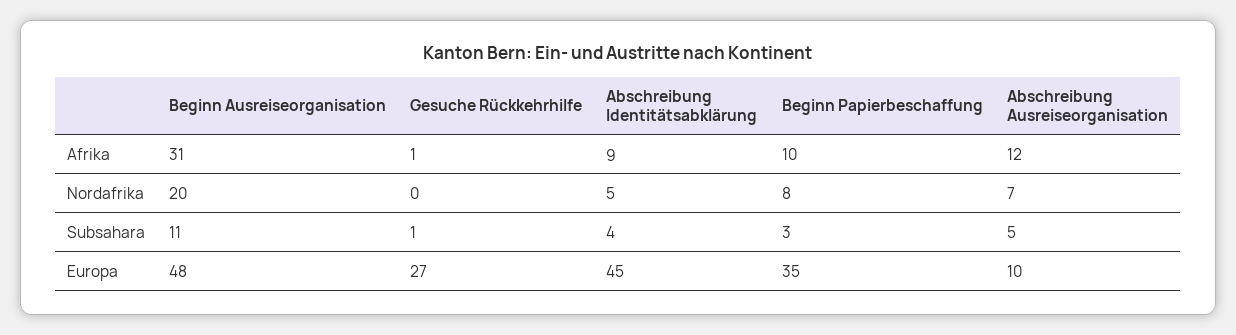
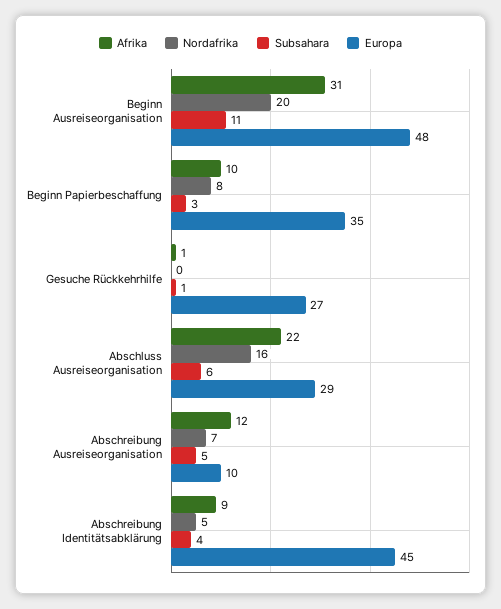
  {
    "Afrika": {
      "Beginn Ausreiseorganisation": 31,
      "Gesuche Rückkehrhilfe": 1,
      "Abschreibung Identitätsabklärung": 9,
      "Beginn Papierbeschaffung": 10,
-     "Abschreibung Ausreiseorganisation": 12
+     "Abschreibung Ausreiseorganisation": 12,
+     "Abschluss Ausreiseorganisation": 22
    },
    "Nordafrika": {
      "Beginn Ausreiseorganisation": 20,
      "Gesuche Rückkehrhilfe": 0,
      "Abschreibung Identitätsabklärung": 5,
      "Beginn Papierbeschaffung": 8,
-     "Abschreibung Ausreiseorganisation": 7
+     "Abschreibung Ausreiseorganisation": 7,
+     "Abschluss Ausreiseorganisation": 16
    },
    "Subsahara": {
      "Beginn Ausreiseorganisation": 11,
      "Gesuche Rückkehrhilfe": 1,
      "Abschreibung Identitätsabklärung": 4,
      "Beginn Papierbeschaffung": 3,
-     "Abschreibung Ausreiseorganisation": 5
+     "Abschreibung Ausreiseorganisation": 5,
+     "Abschluss Ausreiseorganisation": 6
    },
    "Europa": {
      "Beginn Ausreiseorganisation": 48,
      "Gesuche Rückkehrhilfe": 27,
      "Abschreibung Identitätsabklärung": 45,
      "Beginn Papierbeschaffung": 35,
-     "Abschreibung Ausreiseorganisation": 10
+     "Abschreibung Ausreiseorganisation": 10,
+     "Abschluss Ausreiseorganisation": 29
    }
  }

